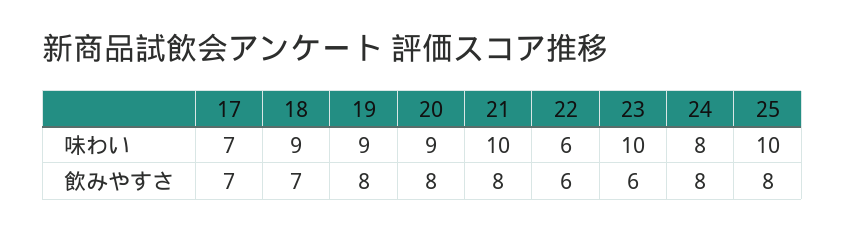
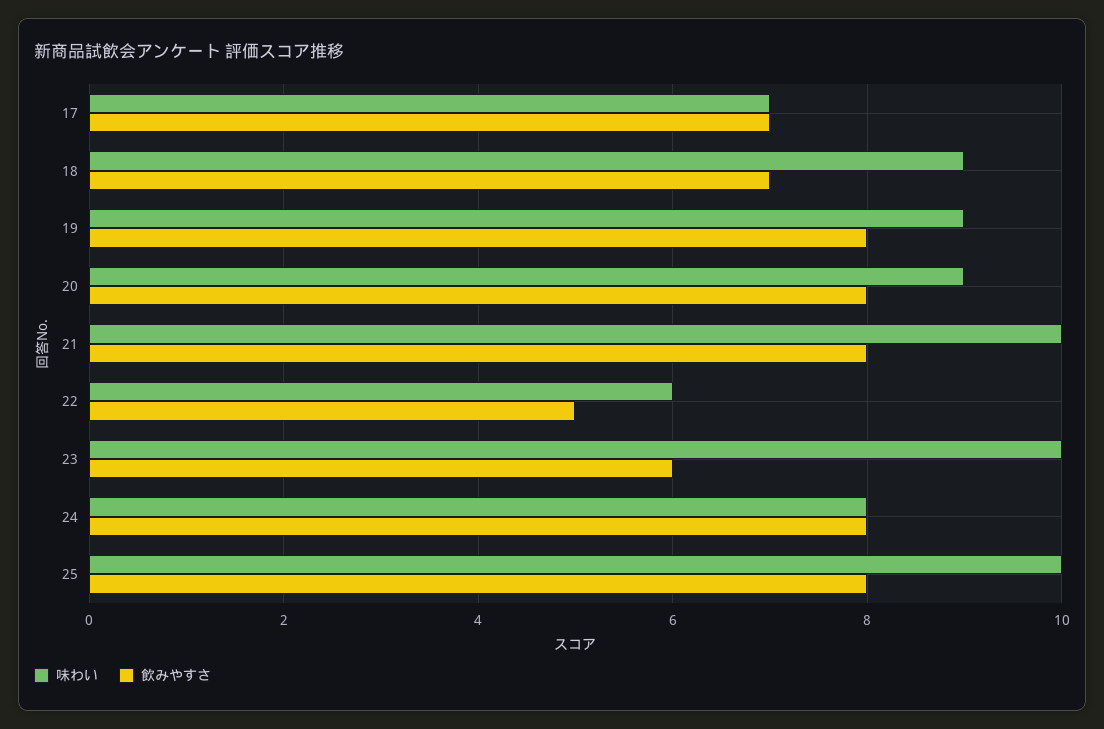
  {
    "味わい": {
      "17": 7,
      "18": 9,
      "19": 9,
      "20": 9,
      "21": 10,
      "22": 6,
      "23": 10,
      "24": 8,
      "25": 10
    },
    "飲みやすさ": {
      "17": 7,
      "18": 7,
      "19": 8,
      "20": 8,
      "21": 8,
-     "22": 6,
+     "22": 5,
      "23": 6,
      "24": 8,
      "25": 8
    }
  }

